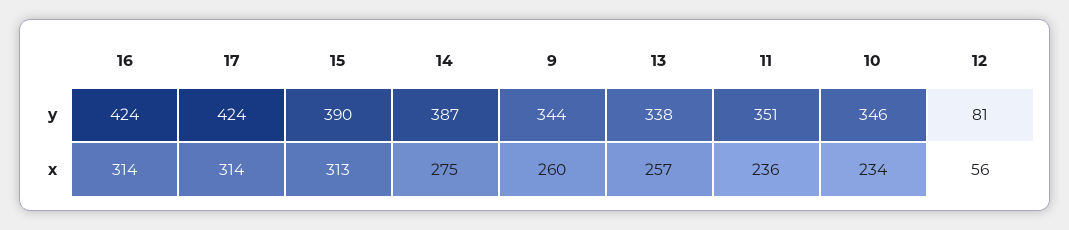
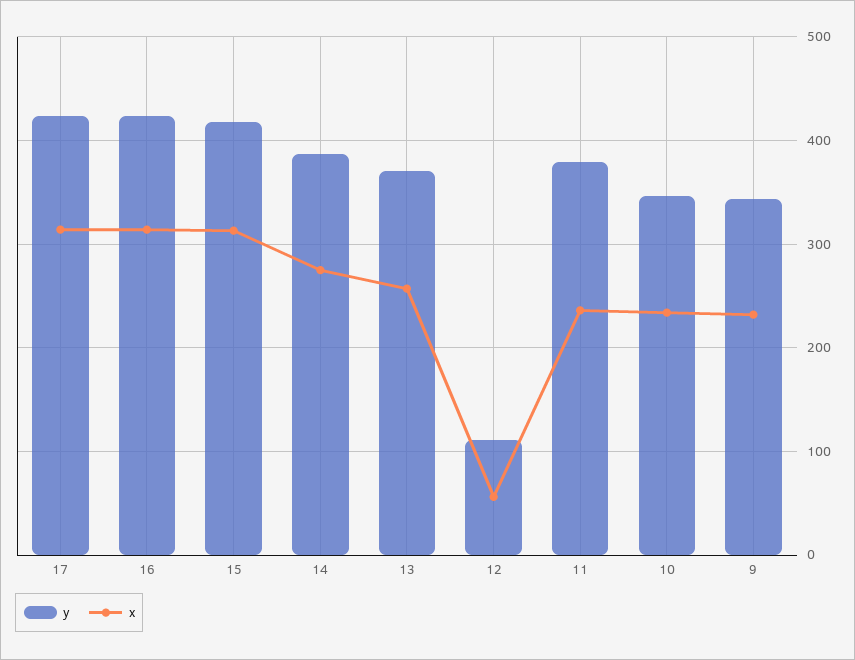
  {
    "y": {
      "16": 424,
      "17": 424,
-     "15": 390,
+     "15": 420,
      "14": 387,
      "9": 344,
-     "13": 338,
+     "13": 370,
-     "11": 351,
+     "11": 380,
      "10": 346,
-     "12": 81
+     "12": 110
    },
    "x": {
      "16": 314,
      "17": 314,
      "15": 313,
      "14": 275,
-     "9": 260,
+     "9": 230,
      "13": 257,
      "11": 236,
      "10": 234,
      "12": 56
    }
  }

